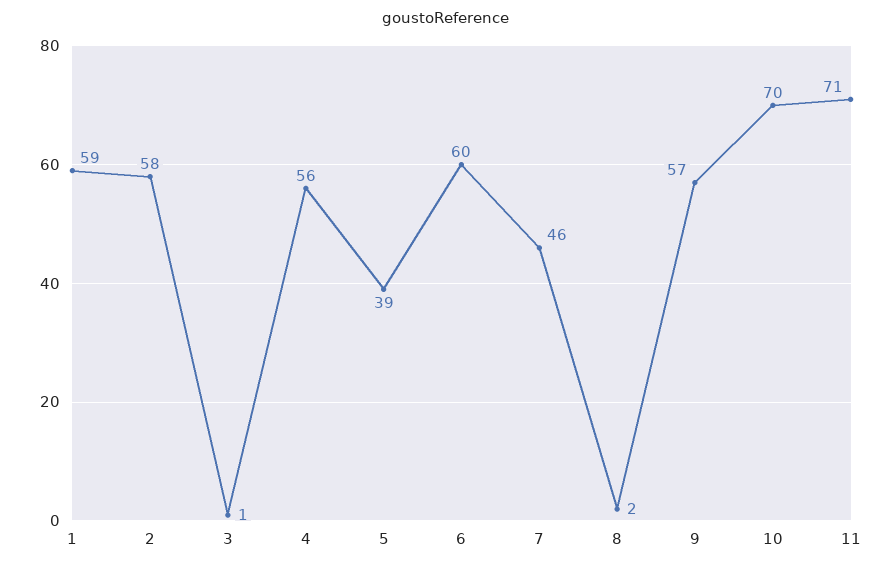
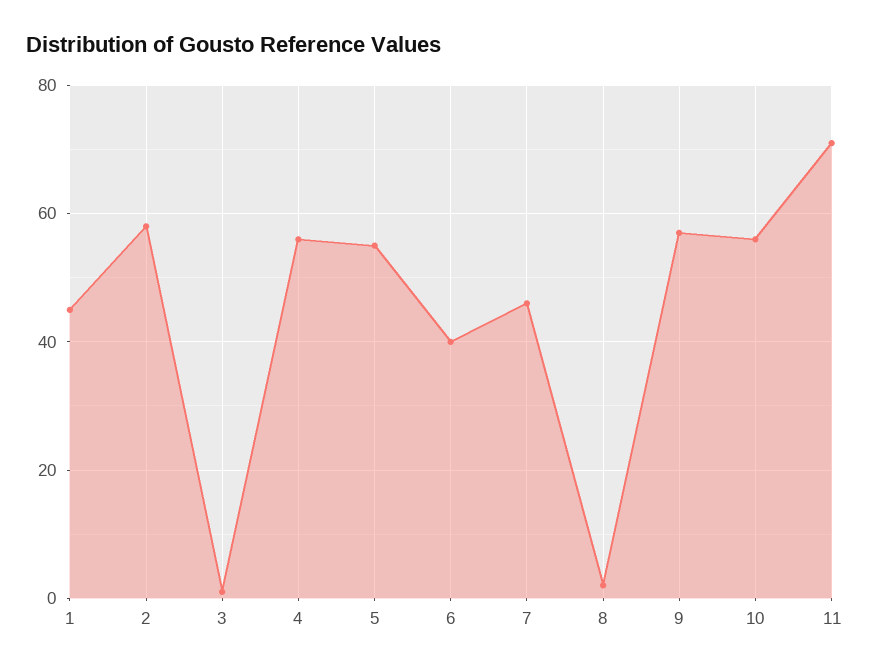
  {
-   "1": 59,
+   "1": 45,
    "2": 58,
    "3": 1,
    "4": 56,
-   "5": 39,
+   "5": 55,
-   "6": 60,
+   "6": 40,
    "7": 46,
    "8": 2,
    "9": 57,
-   "10": 70,
+   "10": 55,
    "11": 71
  }

